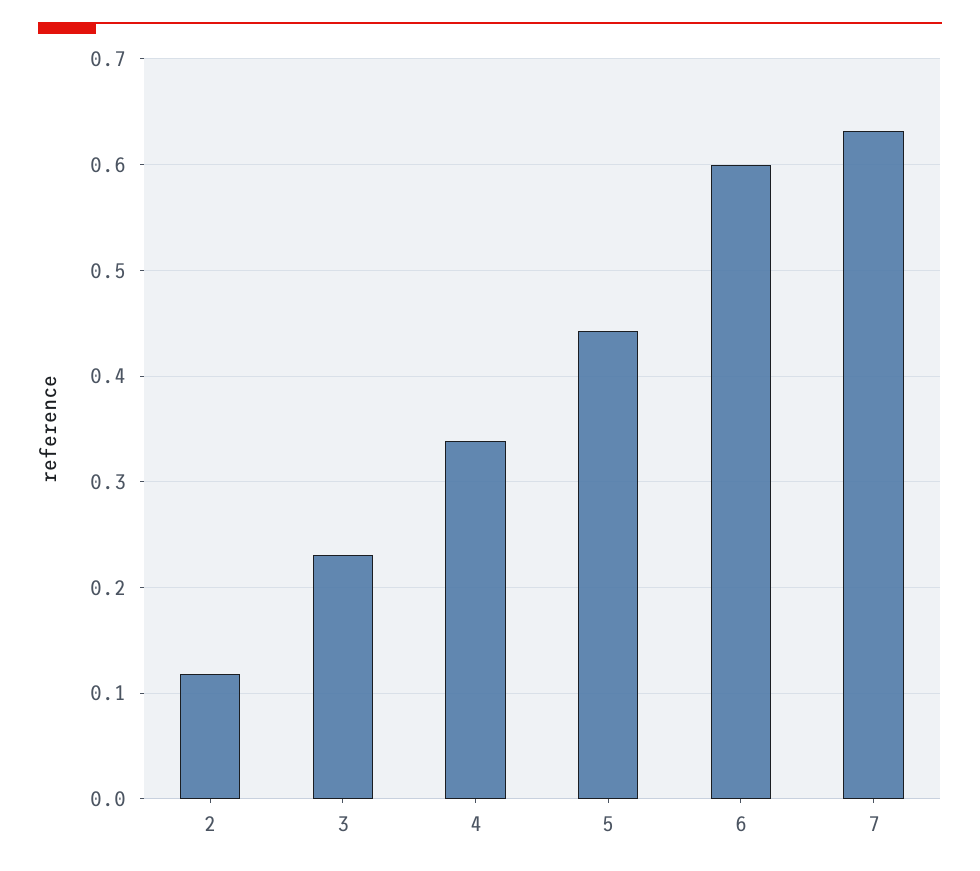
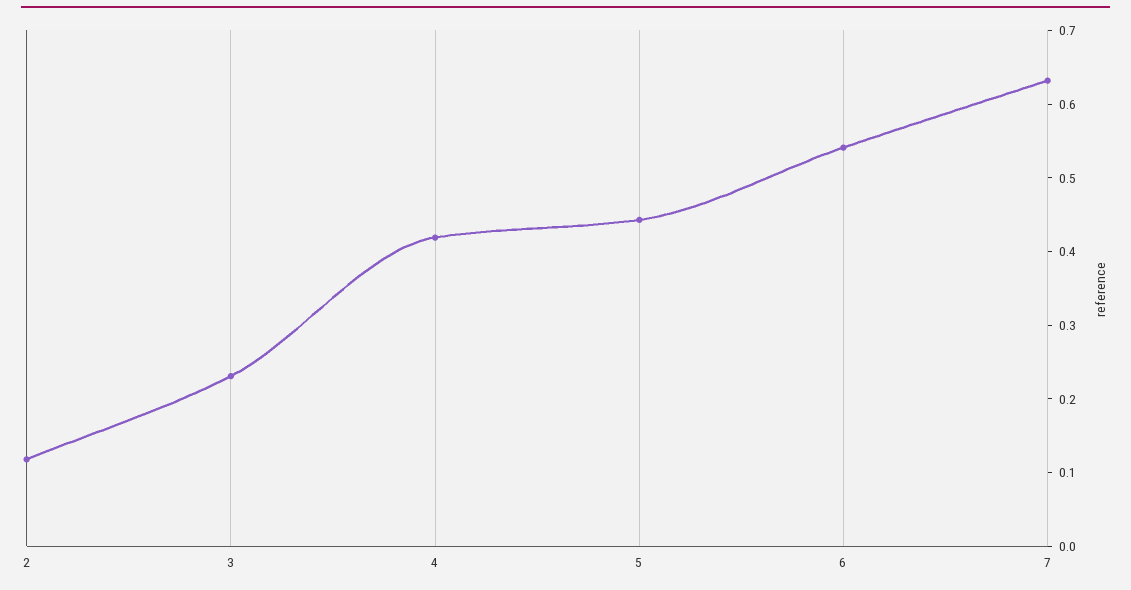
  {
    "2": 0.12,
    "3": 0.23,
-   "4": 0.34,
+   "4": 0.42,
    "5": 0.44,
-   "6": 0.6,
+   "6": 0.54,
    "7": 0.63
  }

